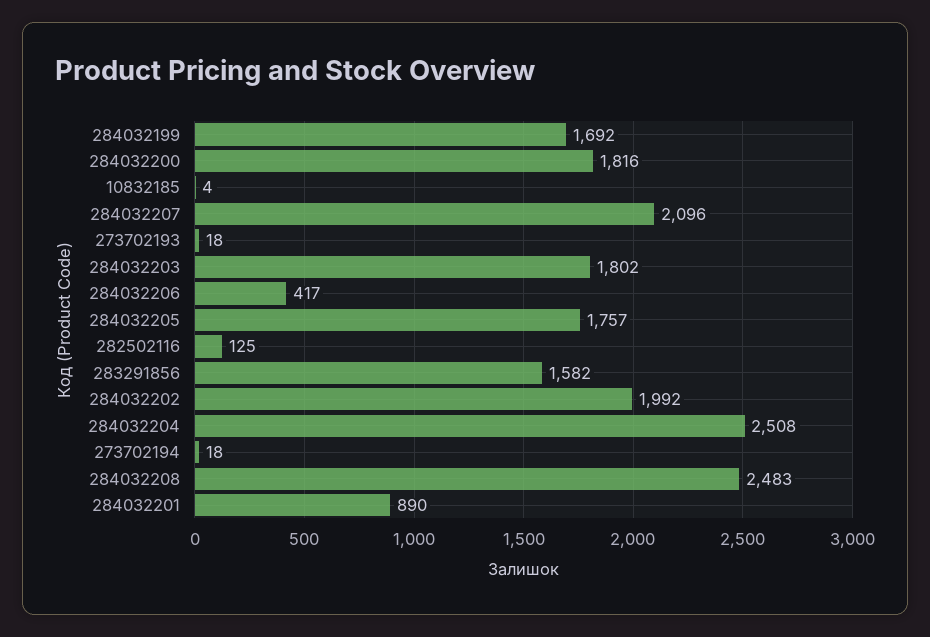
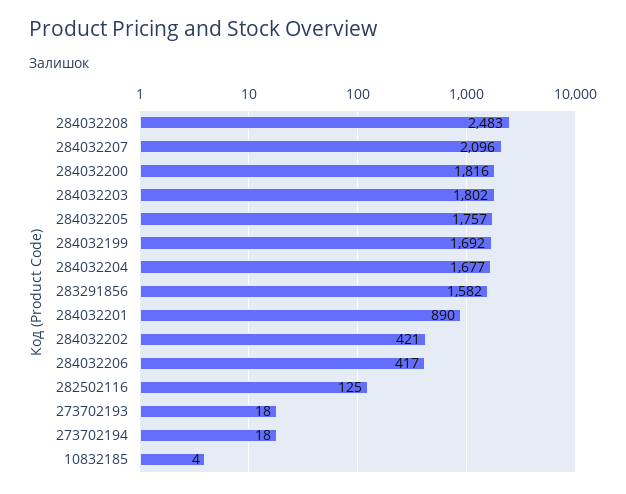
  {
    "284032199": 1692,
    "284032200": 1816,
    "10832185": 4,
    "284032207": 2096,
    "273702193": 18,
    "284032203": 1802,
    "284032206": 417,
    "284032205": 1757,
    "282502116": 125,
    "283291856": 1582,
-   "284032202": 1992,
+   "284032202": 421,
-   "284032204": 2508,
+   "284032204": 1677,
    "273702194": 18,
    "284032208": 2483,
    "284032201": 890
  }

